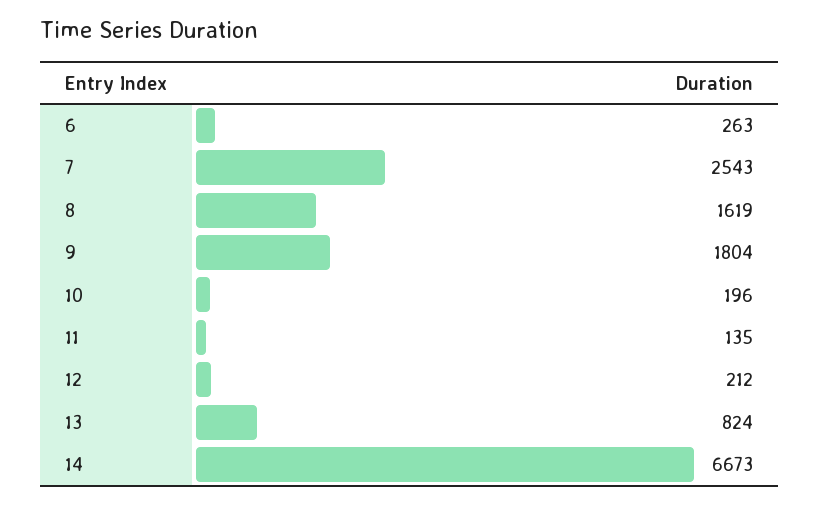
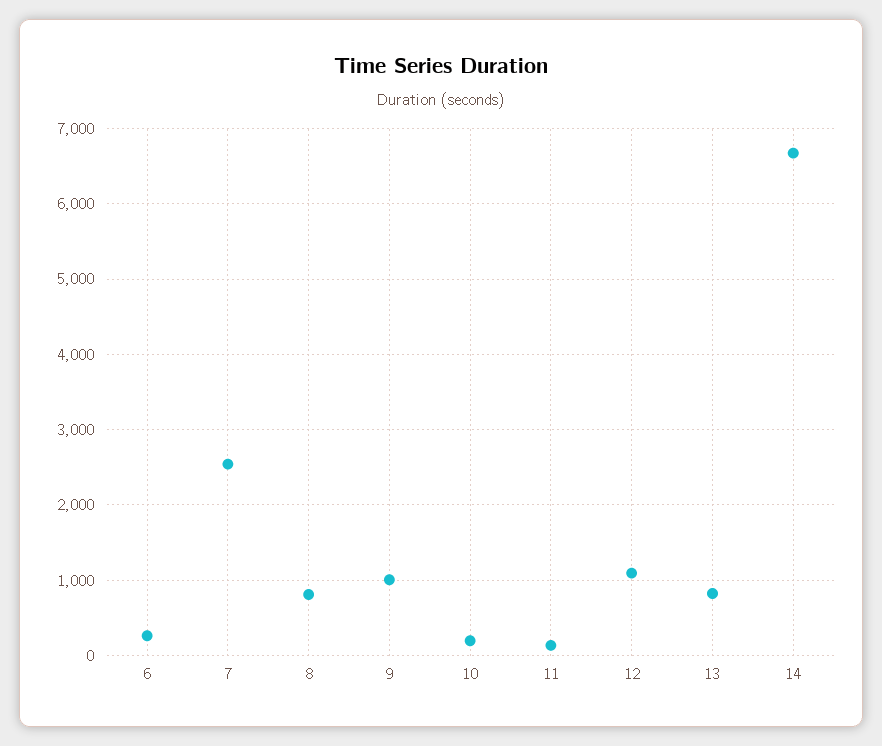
  {
    "6": 263,
    "7": 2543,
-   "8": 1619,
+   "8": 800,
-   "9": 1804,
+   "9": 1000,
    "10": 196,
    "11": 135,
-   "12": 212,
+   "12": 1100,
    "13": 824,
    "14": 6673
  }

